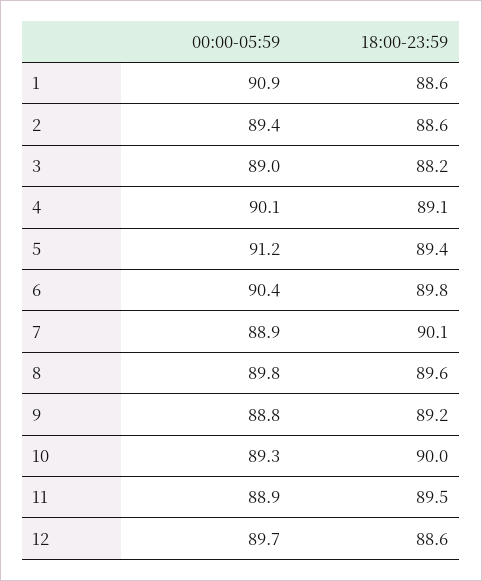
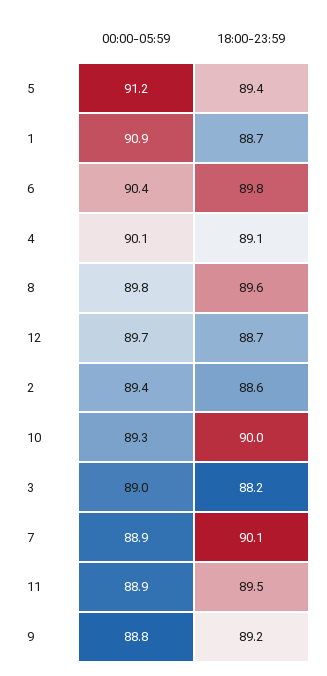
  {
    "00:00-05:59": {
      "1": 90.9,
      "2": 89.4,
      "3": 89,
      "4": 90.1,
      "5": 91.2,
      "6": 90.4,
      "7": 88.9,
      "8": 89.8,
      "9": 88.8,
      "10": 89.3,
      "11": 88.9,
      "12": 89.7
    },
    "18:00-23:59": {
-     "1": 88.6,
+     "1": 88.7,
      "2": 88.6,
      "3": 88.2,
      "4": 89.1,
      "5": 89.4,
      "6": 89.8,
      "7": 90.1,
      "8": 89.6,
      "9": 89.2,
      "10": 90,
      "11": 89.5,
-     "12": 88.6
+     "12": 88.7
    }
  }

